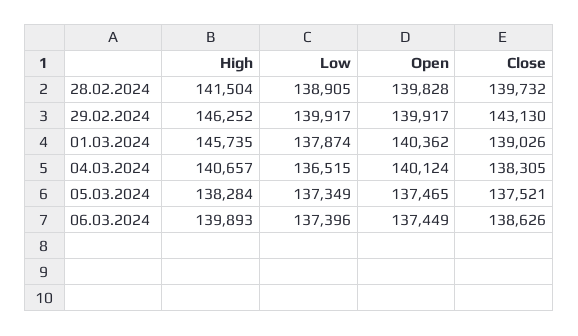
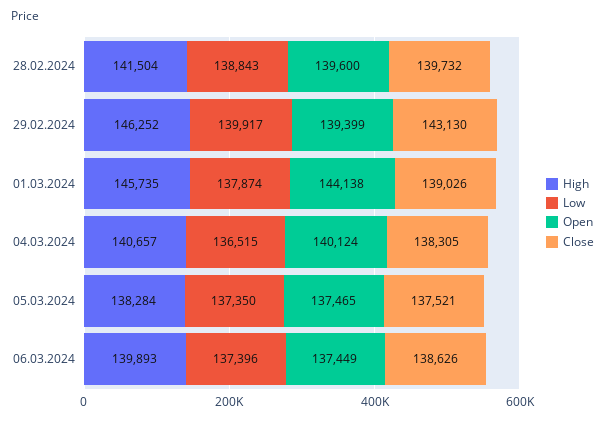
  {
    "High": {
      "28.02.2024": 141504,
      "29.02.2024": 146252,
      "01.03.2024": 145735,
      "04.03.2024": 140657,
      "05.03.2024": 138284,
      "06.03.2024": 139893
    },
    "Low": {
-     "28.02.2024": 138905,
+     "28.02.2024": 138843,
      "29.02.2024": 139917,
      "01.03.2024": 137874,
      "04.03.2024": 136515,
-     "05.03.2024": 137349,
+     "05.03.2024": 137350,
      "06.03.2024": 137396
    },
    "Open": {
-     "28.02.2024": 139828,
+     "28.02.2024": 139600,
-     "29.02.2024": 139917,
+     "29.02.2024": 139399,
-     "01.03.2024": 140362,
+     "01.03.2024": 144138,
      "04.03.2024": 140124,
      "05.03.2024": 137465,
      "06.03.2024": 137449
    },
    "Close": {
      "28.02.2024": 139732,
      "29.02.2024": 143130,
      "01.03.2024": 139026,
      "04.03.2024": 138305,
      "05.03.2024": 137521,
      "06.03.2024": 138626
    }
  }

